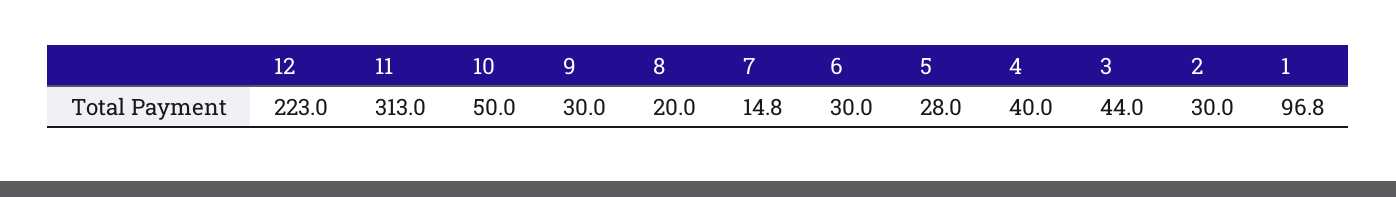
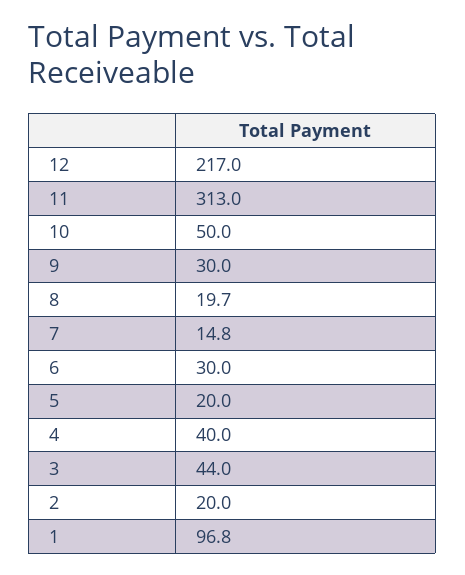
  {
-   "12": 223,
+   "12": 217,
    "11": 313,
    "10": 50,
    "9": 30,
-   "8": 20,
+   "8": 19.7,
    "7": 14.8,
    "6": 30,
-   "5": 28,
+   "5": 20,
    "4": 40,
    "3": 44,
-   "2": 30,
+   "2": 20,
    "1": 96.8
  }

